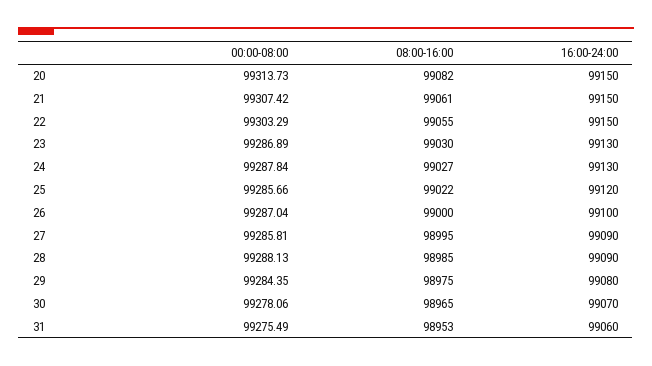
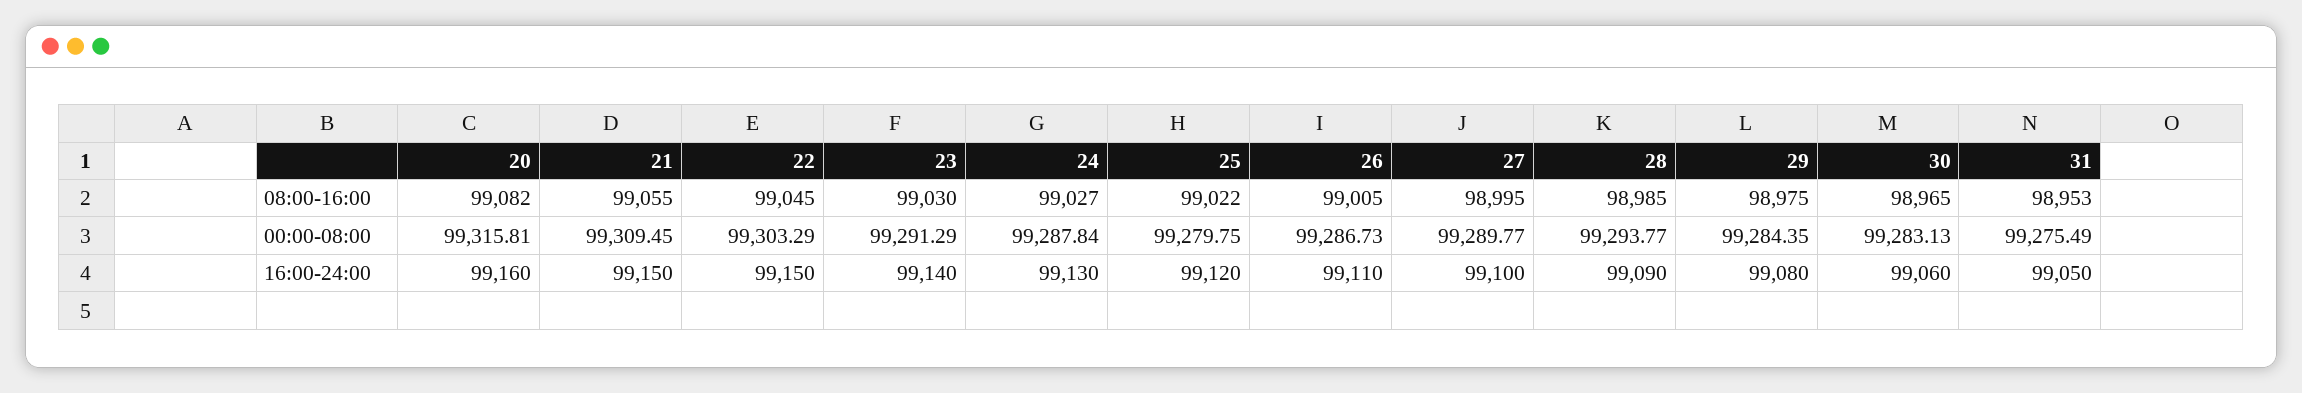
  {
    "00:00-08:00": {
-     "20": 99313.73,
+     "20": 99315.81,
-     "21": 99307.42,
+     "21": 99309.45,
      "22": 99303.29,
-     "23": 99286.89,
+     "23": 99291.29,
      "24": 99287.84,
-     "25": 99285.66,
+     "25": 99279.75,
-     "26": 99287.04,
+     "26": 99286.73,
-     "27": 99285.81,
+     "27": 99289.77,
-     "28": 99288.13,
+     "28": 99293.77,
      "29": 99284.35,
-     "30": 99278.06,
+     "30": 99283.13,
      "31": 99275.49
    },
    "08:00-16:00": {
      "20": 99082,
-     "21": 99061,
+     "21": 99055,
-     "22": 99055,
+     "22": 99045,
      "23": 99030,
      "24": 99027,
      "25": 99022,
-     "26": 99000,
+     "26": 99005,
      "27": 98995,
      "28": 98985,
      "29": 98975,
      "30": 98965,
      "31": 98953
    },
    "16:00-24:00": {
-     "20": 99150,
+     "20": 99160,
      "21": 99150,
      "22": 99150,
-     "23": 99130,
+     "23": 99140,
      "24": 99130,
      "25": 99120,
-     "26": 99100,
+     "26": 99110,
-     "27": 99090,
+     "27": 99100,
      "28": 99090,
      "29": 99080,
-     "30": 99070,
+     "30": 99060,
-     "31": 99060
+     "31": 99050
    }
  }

